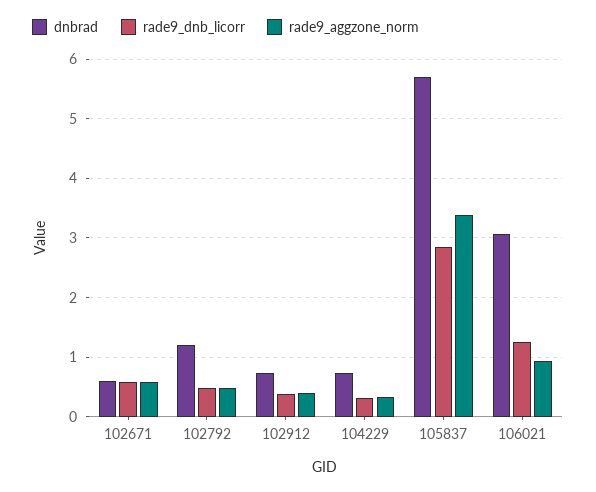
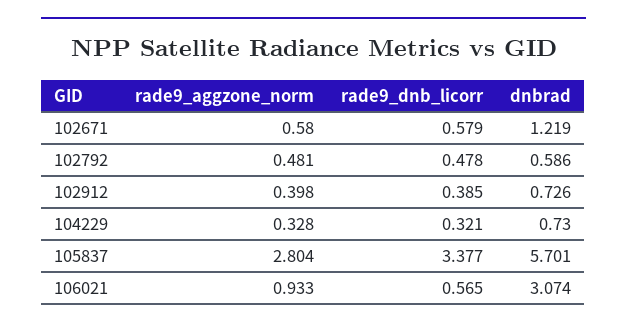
  {
    "dnbrad": {
-     "102671": 0.6,
+     "102671": 1.219,
-     "102792": 1.2,
+     "102792": 0.586,
      "102912": 0.726,
      "104229": 0.73,
      "105837": 5.701,
      "106021": 3.074
    },
    "rade9_dnb_licorr": {
      "102671": 0.579,
      "102792": 0.478,
      "102912": 0.385,
      "104229": 0.321,
-     "105837": 2.8,
+     "105837": 3.377,
-     "106021": 1.2
+     "106021": 0.565
    },
    "rade9_aggzone_norm": {
      "102671": 0.58,
      "102792": 0.481,
      "102912": 0.398,
      "104229": 0.328,
-     "105837": 3.4,
+     "105837": 2.804,
      "106021": 0.933
    }
  }

